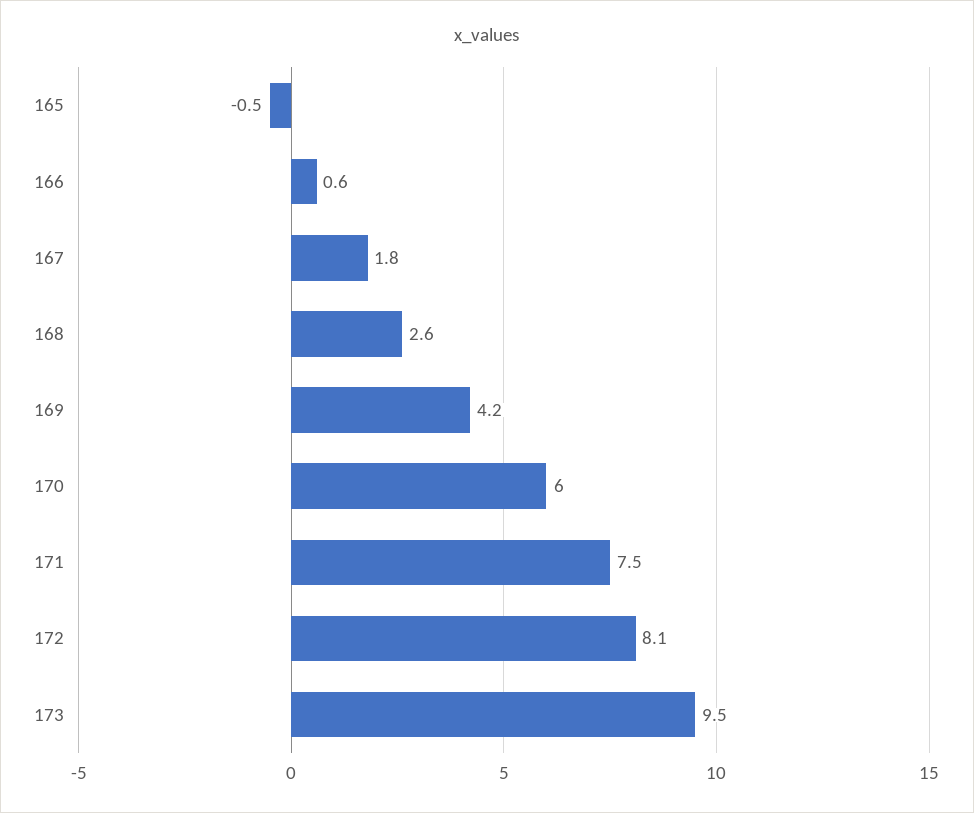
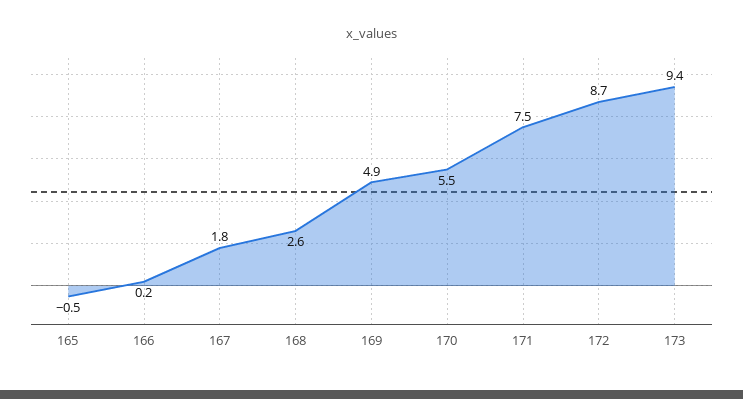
  {
    "165": -0.5,
-   "166": 0.6,
+   "166": 0.2,
    "167": 1.8,
    "168": 2.6,
-   "169": 4.2,
+   "169": 4.9,
-   "170": 6,
+   "170": 5.5,
    "171": 7.5,
-   "172": 8.1,
+   "172": 8.7,
-   "173": 9.5
+   "173": 9.4
  }

